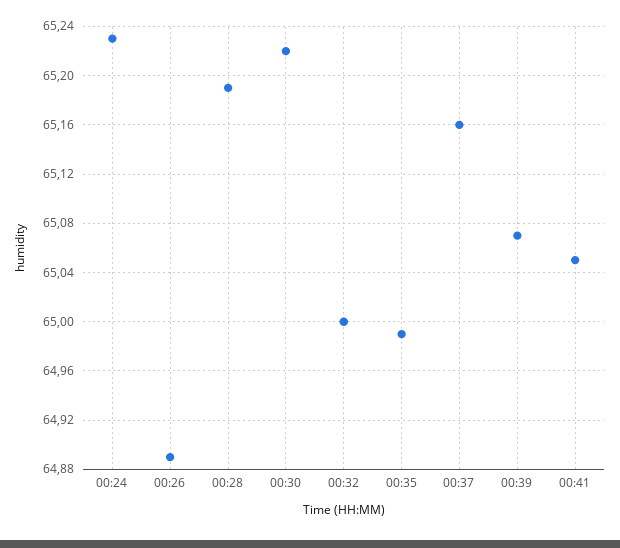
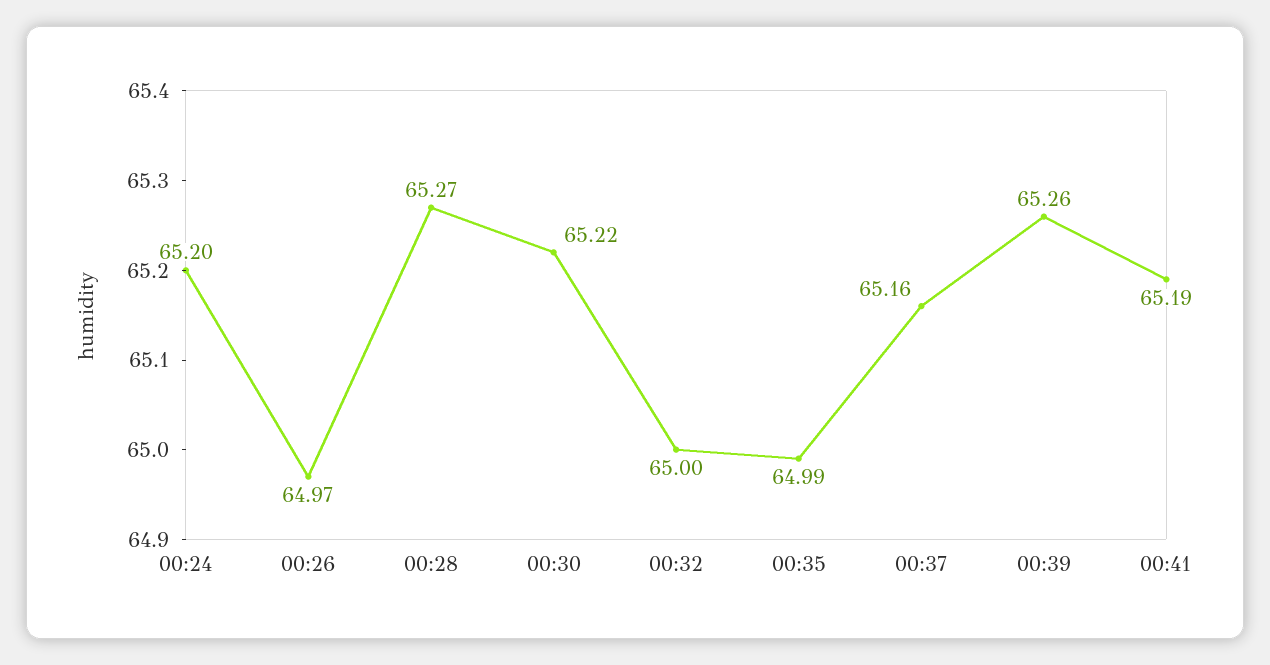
  {
-   "00:24": 65.23,
+   "00:24": 65.2,
-   "00:26": 64.89,
+   "00:26": 64.97,
-   "00:28": 65.19,
+   "00:28": 65.27,
    "00:30": 65.22,
    "00:32": 65,
    "00:35": 64.99,
    "00:37": 65.16,
-   "00:39": 65.07,
+   "00:39": 65.26,
-   "00:41": 65.05
+   "00:41": 65.19
  }

